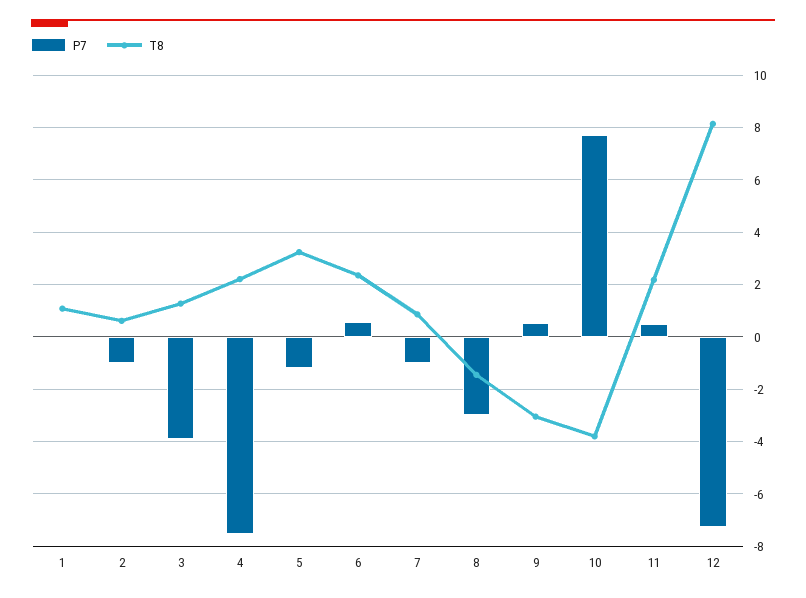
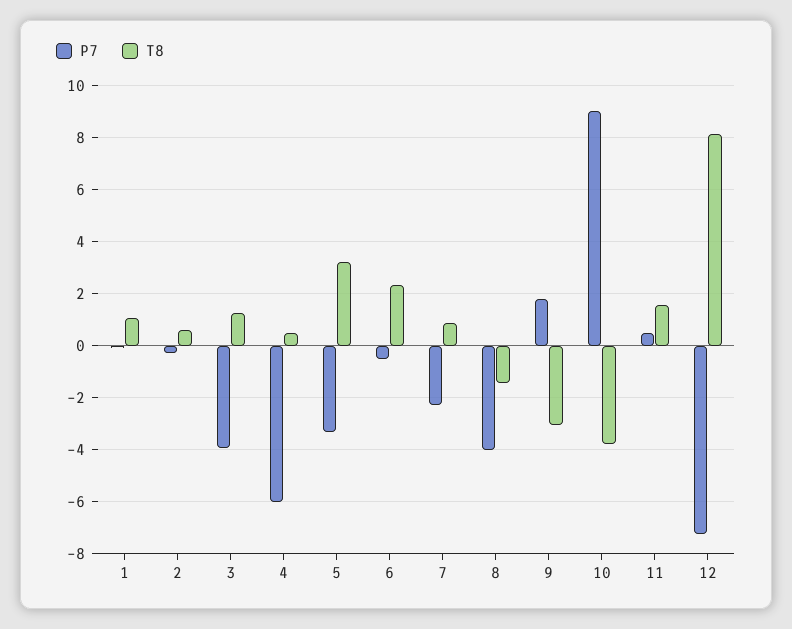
  {
    "P7": {
      "1": 0,
-     "2": -1,
+     "2": -0.25,
      "3": -4,
-     "4": -7.5,
+     "4": -6,
-     "5": -1.25,
+     "5": -3.25,
-     "6": 0.5,
+     "6": -0.5,
-     "7": -1,
+     "7": -2.25,
-     "8": -3,
+     "8": -4,
-     "9": 0.5,
+     "9": 1.75,
-     "10": 7.75,
+     "10": 9,
      "11": 0.5,
      "12": -7.25
    },
    "T8": {
      "1": 1,
      "2": 0.5,
      "3": 1.25,
-     "4": 2.25,
+     "4": 0.5,
      "5": 3.25,
      "6": 2.25,
      "7": 0.75,
      "8": -1.5,
      "9": -3,
      "10": -3.75,
-     "11": 2.25,
+     "11": 1.5,
      "12": 8.25
    }
  }

